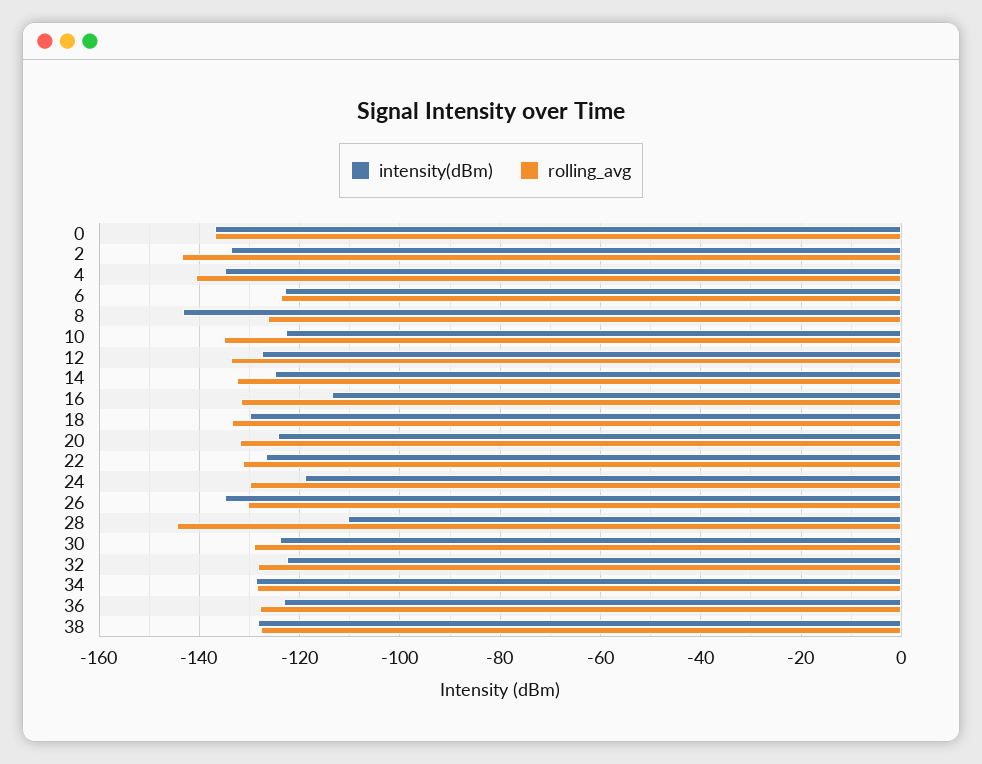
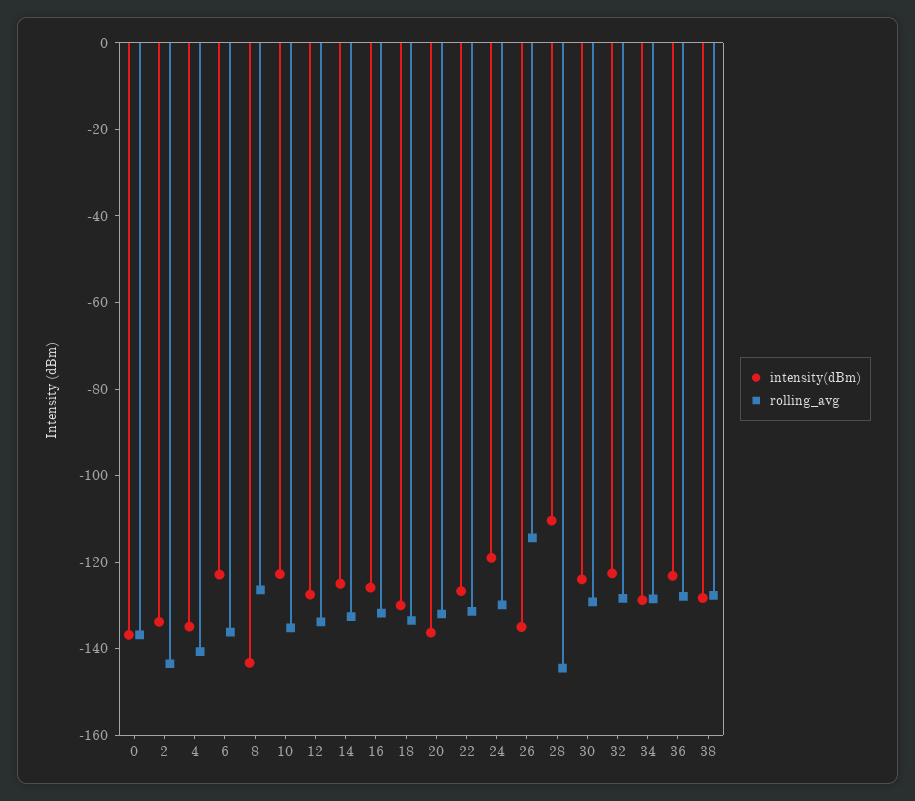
  {
    "intensity(dBm)": {
      "0": -136,
      "2": -134,
      "4": -134,
      "6": -122,
      "8": -144,
      "10": -122,
      "12": -128,
      "14": -126,
-     "16": -114,
+     "16": -125,
      "18": -130,
-     "20": -124,
+     "20": -135,
      "22": -126,
      "24": -120,
      "26": -136,
      "28": -110,
      "30": -124,
      "32": -122,
      "34": -128,
      "36": -124,
      "38": -128
    },
    "rolling_avg": {
      "0": -136,
      "2": -144,
      "4": -140,
-     "6": -124,
+     "6": -135,
      "8": -126,
      "10": -136,
      "12": -134,
      "14": -132,
      "16": -132,
      "18": -134,
      "20": -132,
      "22": -132,
      "24": -130,
-     "26": -130,
+     "26": -115,
      "28": -144,
      "30": -130,
      "32": -128,
      "34": -128,
      "36": -128,
      "38": -128
    }
  }

